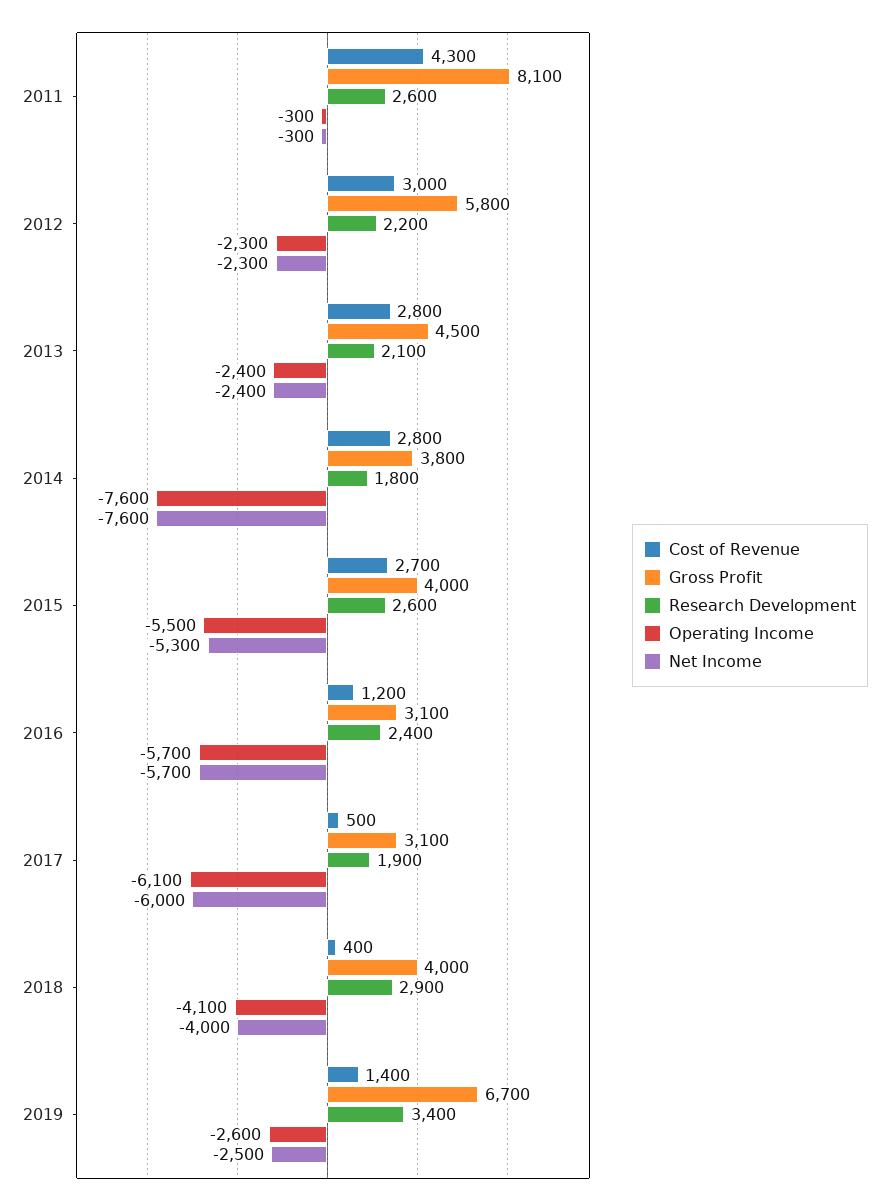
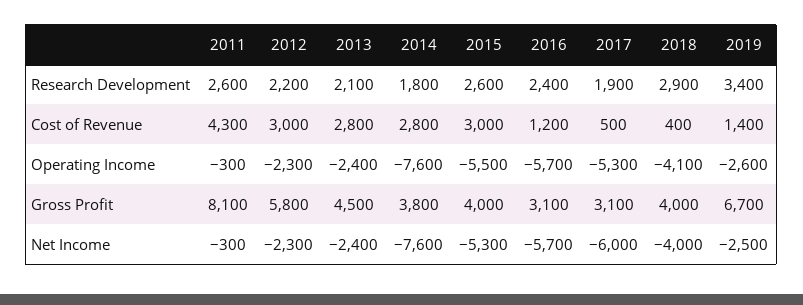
  {
    "Cost of Revenue": {
      "2011": 4300,
      "2012": 3000,
      "2013": 2800,
      "2014": 2800,
-     "2015": 2700,
+     "2015": 3000,
      "2016": 1200,
      "2017": 500,
      "2018": 400,
      "2019": 1400
    },
    "Gross Profit": {
      "2011": 8100,
      "2012": 5800,
      "2013": 4500,
      "2014": 3800,
      "2015": 4000,
      "2016": 3100,
      "2017": 3100,
      "2018": 4000,
      "2019": 6700
    },
    "Research Development": {
      "2011": 2600,
      "2012": 2200,
      "2013": 2100,
      "2014": 1800,
      "2015": 2600,
      "2016": 2400,
      "2017": 1900,
      "2018": 2900,
      "2019": 3400
    },
    "Operating Income": {
      "2011": -300,
      "2012": -2300,
      "2013": -2400,
      "2014": -7600,
      "2015": -5500,
      "2016": -5700,
-     "2017": -6100,
+     "2017": -5300,
      "2018": -4100,
      "2019": -2600
    },
    "Net Income": {
      "2011": -300,
      "2012": -2300,
      "2013": -2400,
      "2014": -7600,
      "2015": -5300,
      "2016": -5700,
      "2017": -6000,
      "2018": -4000,
      "2019": -2500
    }
  }

